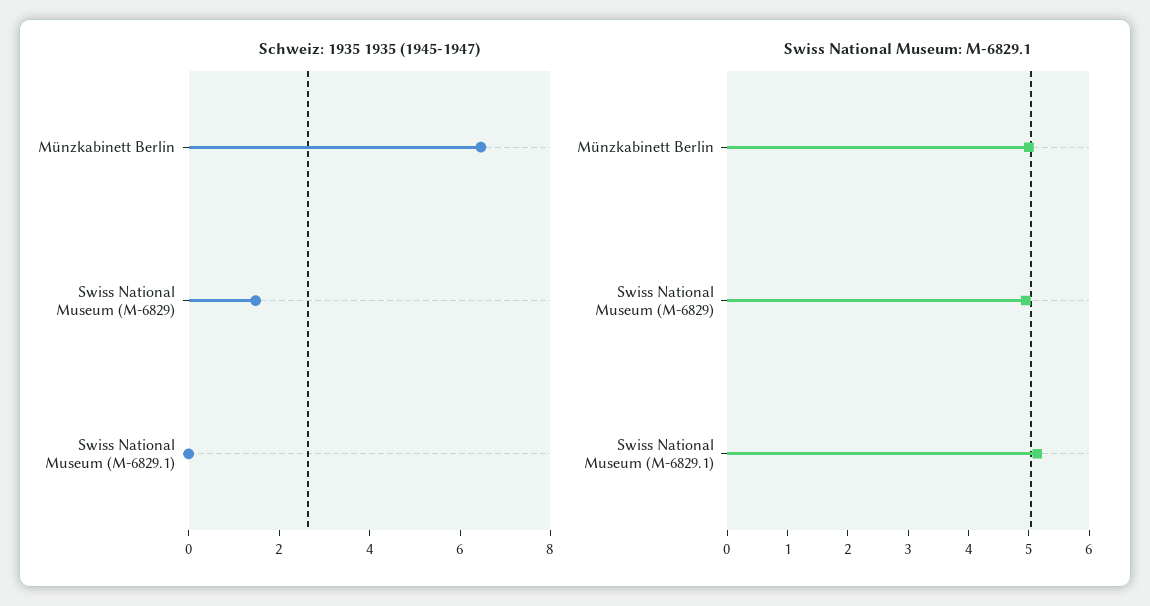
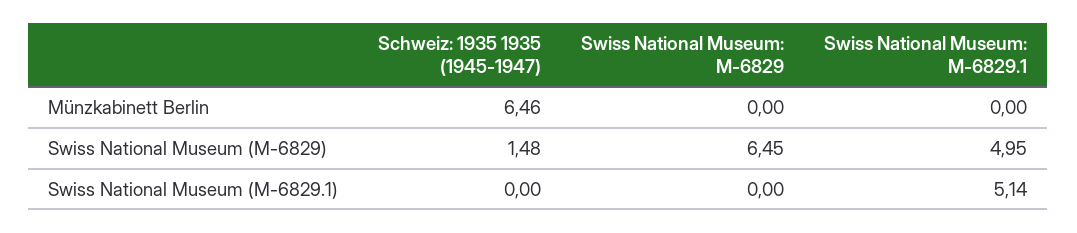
  {
    "Schweiz: 1935 1935 (1945-1947)": {
      "Münzkabinett Berlin": 6.46,
      "Swiss National Museum (M-6829)": 1.48,
      "Swiss National Museum (M-6829.1)": 0
    },
    "Swiss National Museum: M-6829.1": {
-     "Münzkabinett Berlin": 5,
+     "Münzkabinett Berlin": 0,
      "Swiss National Museum (M-6829)": 4.95,
      "Swiss National Museum (M-6829.1)": 5.14
-   }
+   },
+   "Swiss National Museum: M-6829": {
+     "Münzkabinett Berlin": 0,
+     "Swiss National Museum (M-6829)": 6.45,
+     "Swiss National Museum (M-6829.1)": 0
+   }
  }

